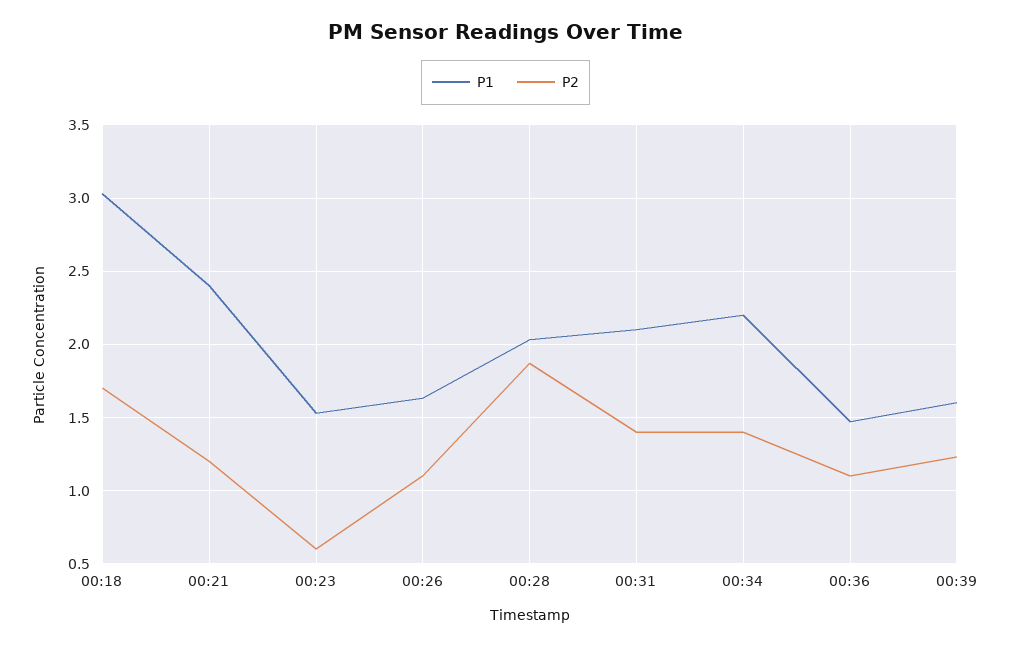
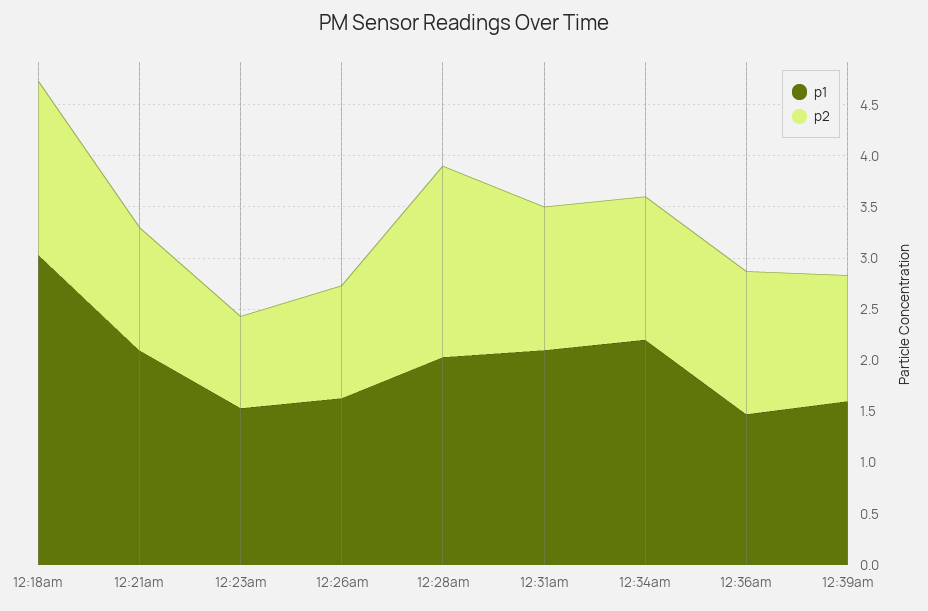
  {
    "P1": {
      "00:18": 3.05,
-     "00:21": 2.4,
+     "00:21": 2.1,
      "00:23": 1.55,
      "00:26": 1.65,
      "00:28": 2.05,
      "00:31": 2.1,
      "00:34": 2.2,
      "00:36": 1.45,
      "00:39": 1.6
    },
    "P2": {
      "00:18": 1.7,
      "00:21": 1.2,
-     "00:23": 0.6,
+     "00:23": 0.9,
      "00:26": 1.1,
      "00:28": 1.85,
      "00:31": 1.4,
      "00:34": 1.4,
-     "00:36": 1.1,
+     "00:36": 1.4,
      "00:39": 1.25
    }
  }

